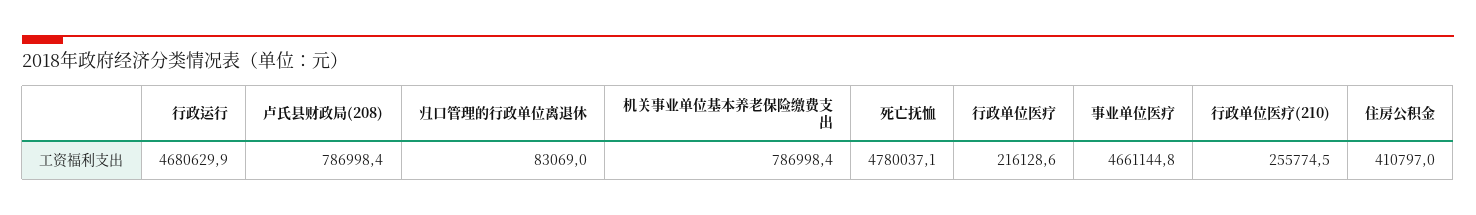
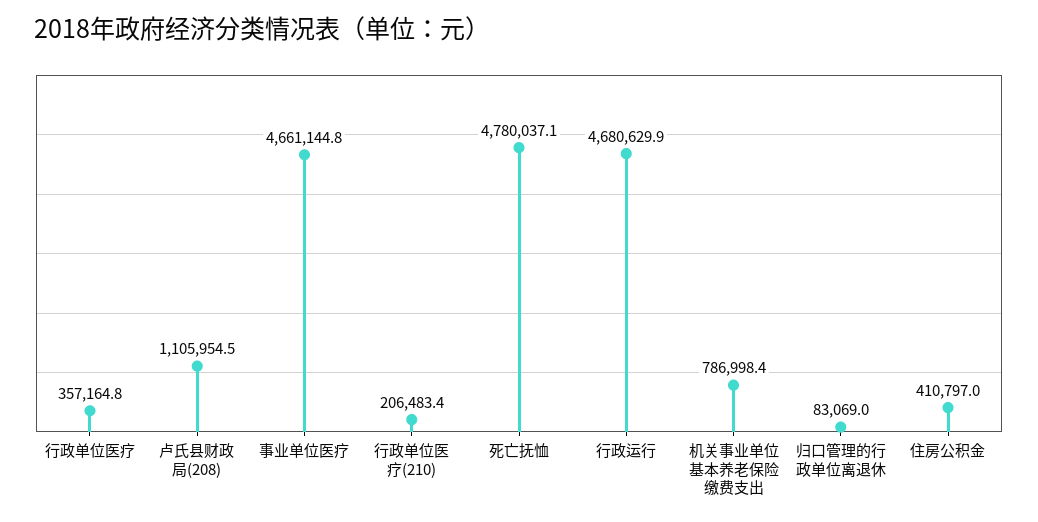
  {
    "行政运行": 4680629.9,
-   "卢氏县财政局(208)": 786998.4,
+   "卢氏县财政局(208)": 1105954.5,
    "归口管理的行政单位离退休": 83069,
    "机关事业单位基本养老保险缴费支出": 786998.4,
    "死亡抚恤": 4780037.1,
-   "行政单位医疗": 216128.6,
+   "行政单位医疗": 357164.8,
    "事业单位医疗": 4661144.8,
-   "行政单位医疗(210)": 255774.5,
+   "行政单位医疗(210)": 206483.4,
    "住房公积金": 410797
  }

